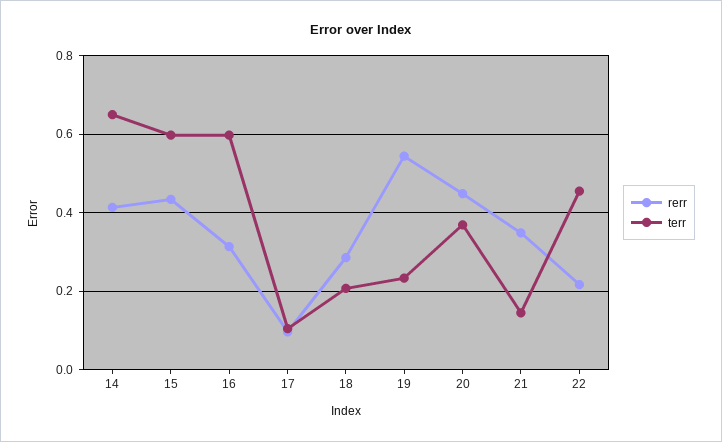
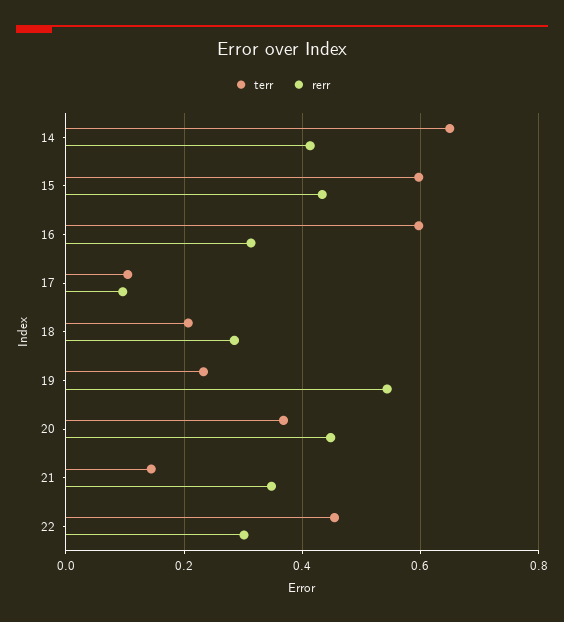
  {
    "rerr": {
      "14": 0.42,
      "15": 0.44,
      "16": 0.32,
      "17": 0.1,
      "18": 0.28,
      "19": 0.54,
      "20": 0.44,
      "21": 0.34,
-     "22": 0.22
+     "22": 0.3
    },
    "terr": {
      "14": 0.64,
      "15": 0.6,
      "16": 0.6,
      "17": 0.1,
      "18": 0.2,
      "19": 0.24,
      "20": 0.36,
      "21": 0.14,
      "22": 0.46
    }
  }

